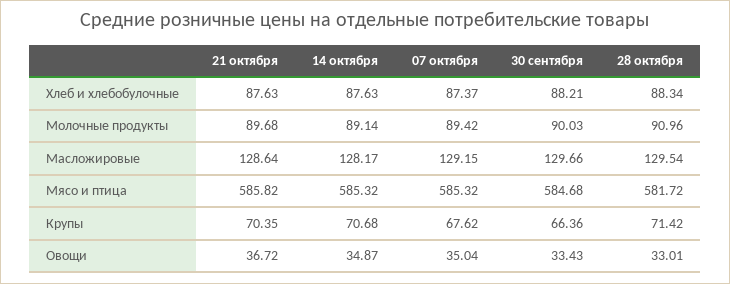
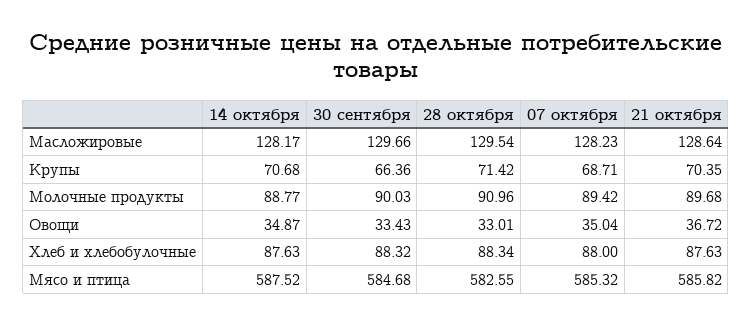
  {
    "21 октября": {
      "Хлеб и хлебобулочные": 87.63,
      "Молочные продукты": 89.68,
      "Масложировые": 128.64,
      "Мясо и птица": 585.82,
      "Крупы": 70.35,
      "Овощи": 36.72
    },
    "14 октября": {
      "Хлеб и хлебобулочные": 87.63,
-     "Молочные продукты": 89.14,
+     "Молочные продукты": 88.77,
      "Масложировые": 128.17,
-     "Мясо и птица": 585.32,
+     "Мясо и птица": 587.52,
      "Крупы": 70.68,
      "Овощи": 34.87
    },
    "07 октября": {
-     "Хлеб и хлебобулочные": 87.37,
+     "Хлеб и хлебобулочные": 88,
      "Молочные продукты": 89.42,
-     "Масложировые": 129.15,
+     "Масложировые": 128.23,
      "Мясо и птица": 585.32,
-     "Крупы": 67.62,
+     "Крупы": 68.71,
      "Овощи": 35.04
    },
    "30 сентября": {
-     "Хлеб и хлебобулочные": 88.21,
+     "Хлеб и хлебобулочные": 88.32,
      "Молочные продукты": 90.03,
      "Масложировые": 129.66,
      "Мясо и птица": 584.68,
      "Крупы": 66.36,
      "Овощи": 33.43
    },
    "28 октября": {
      "Хлеб и хлебобулочные": 88.34,
      "Молочные продукты": 90.96,
      "Масложировые": 129.54,
-     "Мясо и птица": 581.72,
+     "Мясо и птица": 582.55,
      "Крупы": 71.42,
      "Овощи": 33.01
    }
  }

